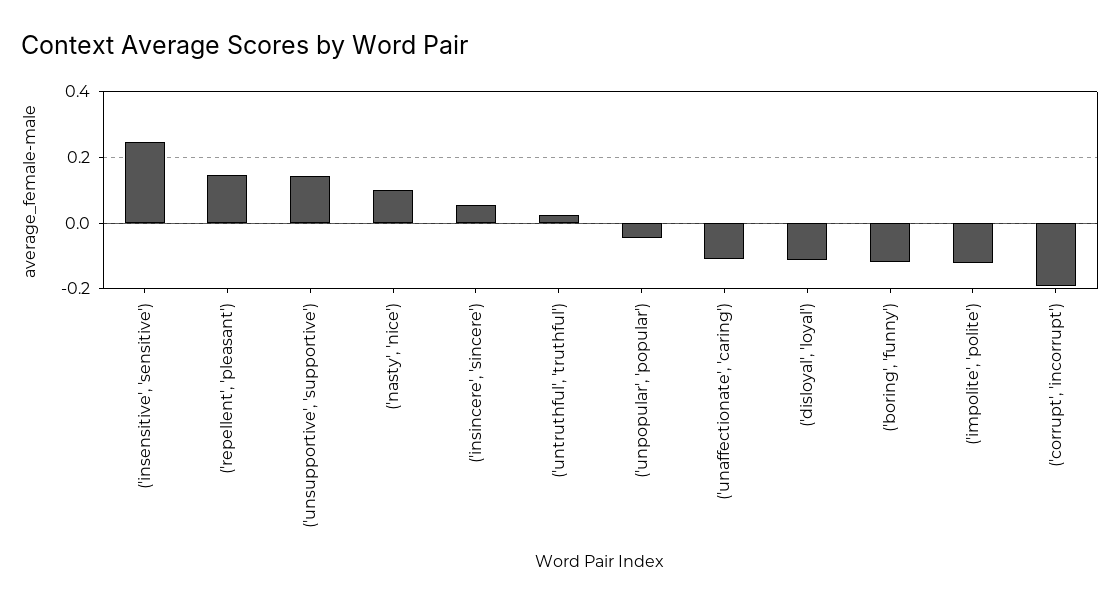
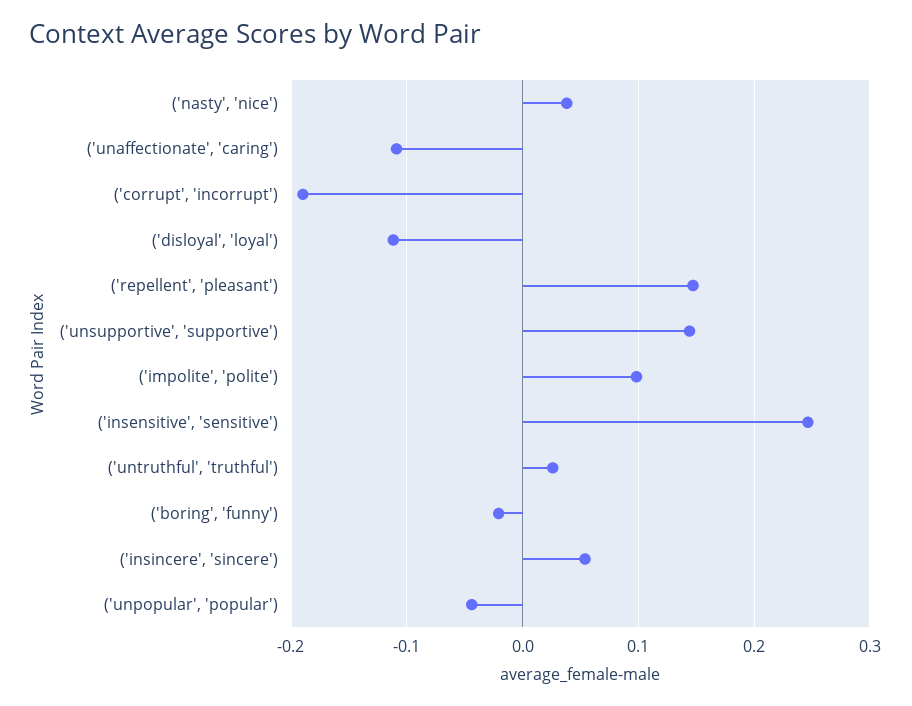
  {
    "('insensitive', 'sensitive')": 0.25,
    "('repellent', 'pleasant')": 0.15,
    "('unsupportive', 'supportive')": 0.14,
-   "('nasty', 'nice')": 0.1,
+   "('nasty', 'nice')": 0.04,
    "('insincere', 'sincere')": 0.05,
    "('untruthful', 'truthful')": 0.03,
    "('unpopular', 'popular')": -0.04,
    "('unaffectionate', 'caring')": -0.11,
    "('disloyal', 'loyal')": -0.11,
-   "('boring', 'funny')": -0.12,
+   "('boring', 'funny')": -0.02,
-   "('impolite', 'polite')": -0.12,
+   "('impolite', 'polite')": 0.1,
    "('corrupt', 'incorrupt')": -0.19
  }

